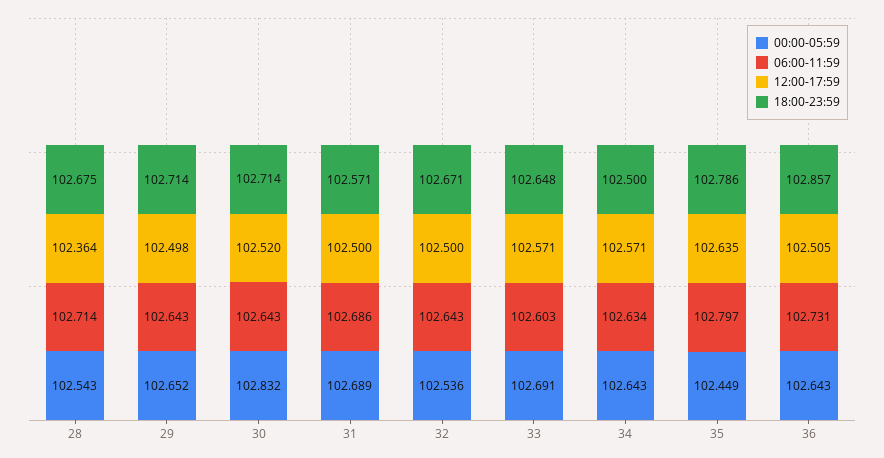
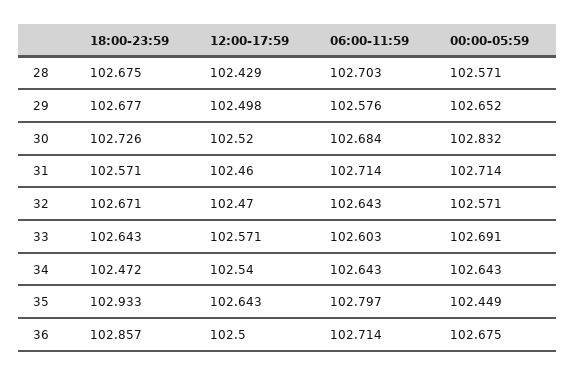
  {
    "00:00-05:59": {
-     "28": 102.543,
+     "28": 102.571,
      "29": 102.652,
      "30": 102.832,
-     "31": 102.689,
+     "31": 102.714,
-     "32": 102.536,
+     "32": 102.571,
      "33": 102.691,
      "34": 102.643,
      "35": 102.449,
-     "36": 102.643
+     "36": 102.675
    },
    "06:00-11:59": {
-     "28": 102.714,
+     "28": 102.703,
-     "29": 102.643,
+     "29": 102.576,
-     "30": 102.643,
+     "30": 102.684,
-     "31": 102.686,
+     "31": 102.714,
      "32": 102.643,
      "33": 102.603,
-     "34": 102.634,
+     "34": 102.643,
      "35": 102.797,
-     "36": 102.731
+     "36": 102.714
    },
    "12:00-17:59": {
-     "28": 102.364,
+     "28": 102.429,
      "29": 102.498,
      "30": 102.52,
-     "31": 102.5,
+     "31": 102.46,
-     "32": 102.5,
+     "32": 102.47,
      "33": 102.571,
-     "34": 102.571,
+     "34": 102.54,
-     "35": 102.635,
+     "35": 102.643,
-     "36": 102.505
+     "36": 102.5
    },
    "18:00-23:59": {
      "28": 102.675,
-     "29": 102.714,
+     "29": 102.677,
-     "30": 102.714,
+     "30": 102.726,
      "31": 102.571,
      "32": 102.671,
-     "33": 102.648,
+     "33": 102.643,
-     "34": 102.5,
+     "34": 102.472,
-     "35": 102.786,
+     "35": 102.933,
      "36": 102.857
    }
  }

